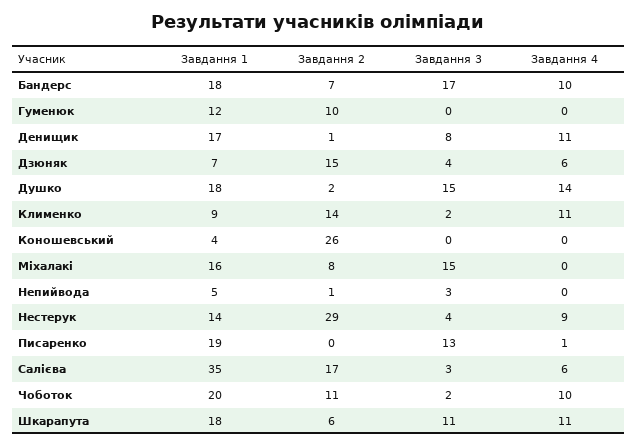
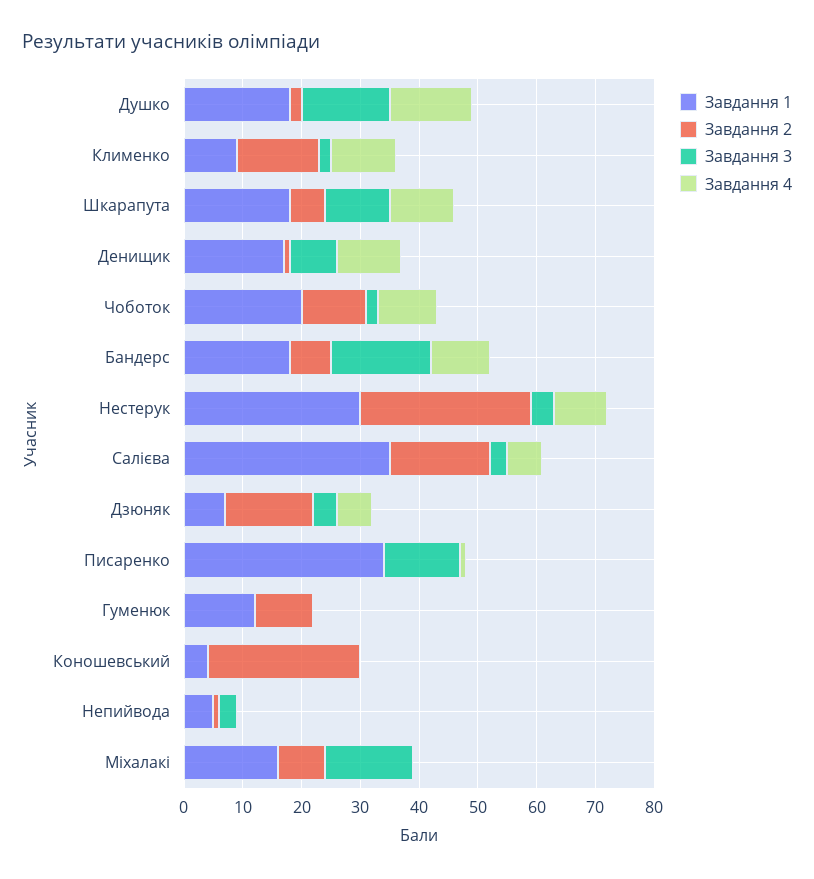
  {
    "Завдання 1": {
      "Бандерс": 18,
      "Гуменюк": 12,
      "Денищик": 17,
      "Дзюняк": 7,
      "Душко": 18,
      "Клименко": 9,
      "Коношевський": 4,
      "Міхалакі": 16,
      "Непийвода": 5,
-     "Нестерук": 14,
+     "Нестерук": 30,
-     "Писаренко": 19,
+     "Писаренко": 35,
      "Салієва": 35,
      "Чоботок": 20,
      "Шкарапута": 18
    },
    "Завдання 2": {
      "Бандерс": 7,
      "Гуменюк": 10,
      "Денищик": 1,
      "Дзюняк": 15,
      "Душко": 2,
      "Клименко": 14,
      "Коношевський": 26,
      "Міхалакі": 8,
      "Непийвода": 1,
      "Нестерук": 29,
      "Писаренко": 0,
      "Салієва": 17,
      "Чоботок": 11,
      "Шкарапута": 6
    },
    "Завдання 3": {
      "Бандерс": 17,
      "Гуменюк": 0,
      "Денищик": 8,
      "Дзюняк": 4,
      "Душко": 15,
      "Клименко": 2,
      "Коношевський": 0,
      "Міхалакі": 15,
      "Непийвода": 3,
      "Нестерук": 4,
      "Писаренко": 13,
      "Салієва": 3,
      "Чоботок": 2,
      "Шкарапута": 11
    },
    "Завдання 4": {
      "Бандерс": 10,
      "Гуменюк": 0,
      "Денищик": 11,
      "Дзюняк": 6,
      "Душко": 14,
      "Клименко": 11,
      "Коношевський": 0,
      "Міхалакі": 0,
      "Непийвода": 0,
      "Нестерук": 9,
      "Писаренко": 1,
      "Салієва": 6,
      "Чоботок": 10,
      "Шкарапута": 11
    }
  }

